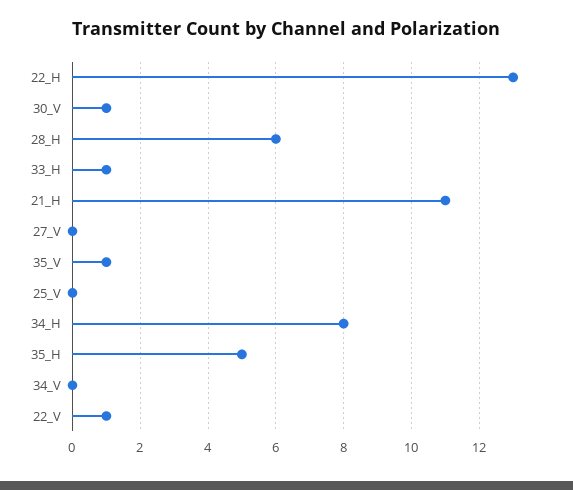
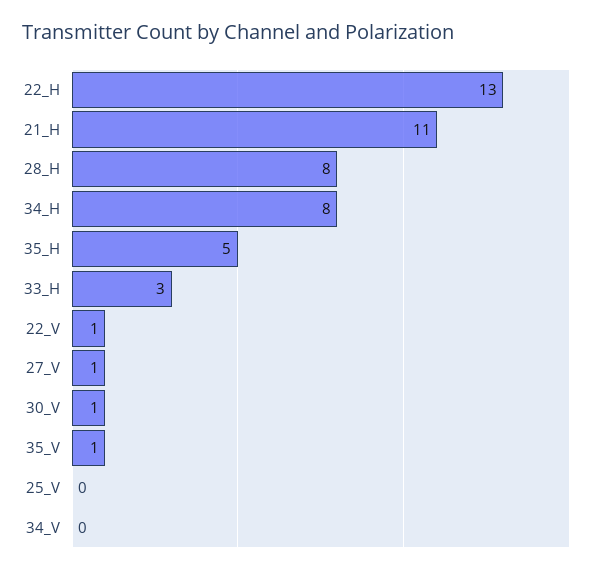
  {
    "22_H": 13,
    "30_V": 1,
-   "28_H": 6,
+   "28_H": 8,
-   "33_H": 1,
+   "33_H": 3,
    "21_H": 11,
-   "27_V": 0,
+   "27_V": 1,
    "35_V": 1,
    "25_V": 0,
    "34_H": 8,
    "35_H": 5,
    "34_V": 0,
    "22_V": 1
  }

